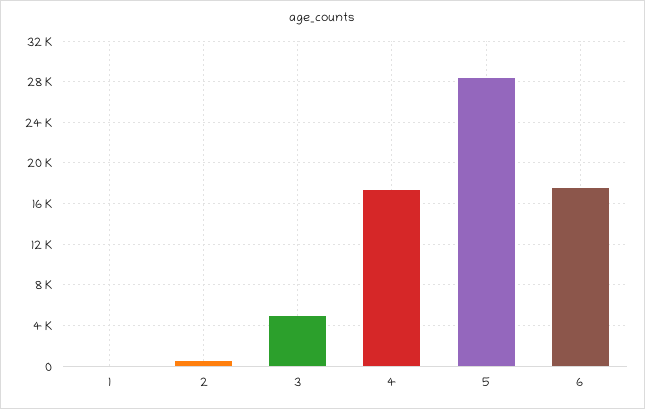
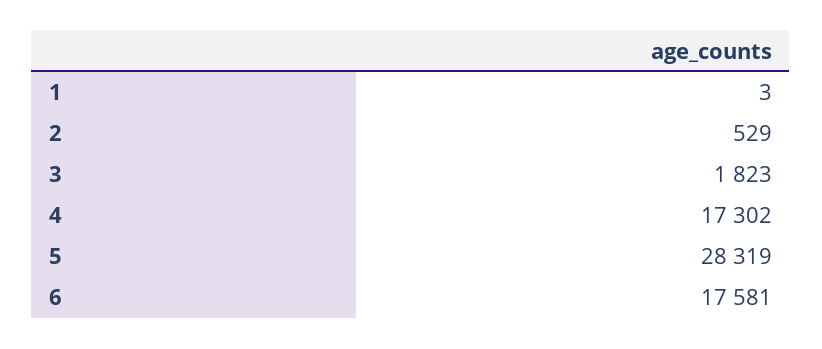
  {
    "1": 3,
    "2": 529,
-   "3": 5000,
+   "3": 1823,
    "4": 17302,
    "5": 28319,
    "6": 17581
  }

